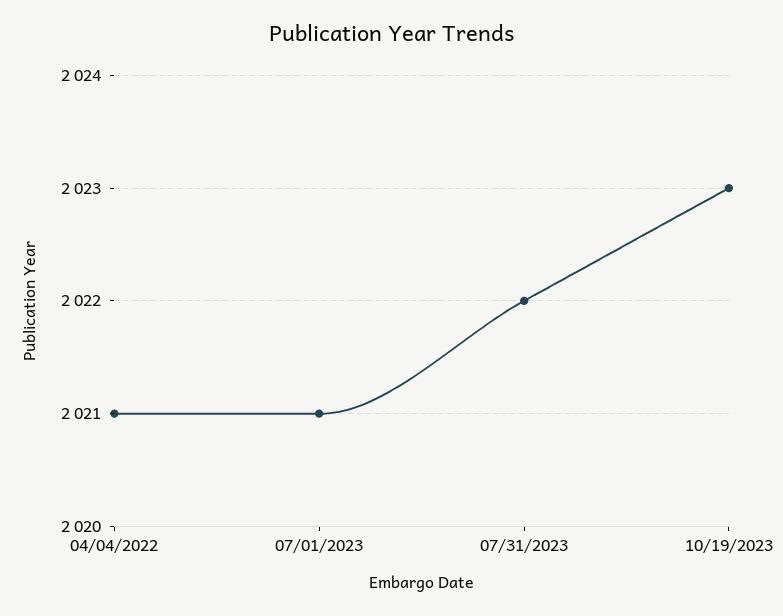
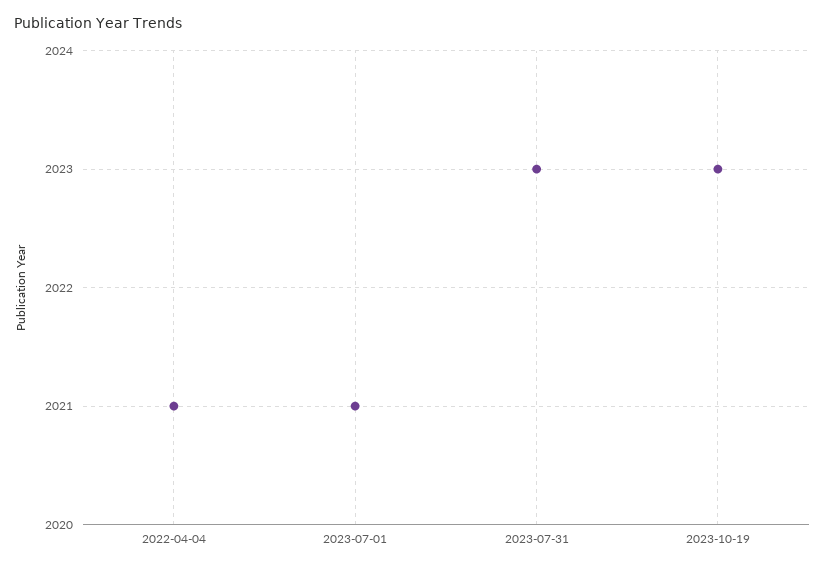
  {
    "04/04/2022": 2021,
    "07/01/2023": 2021,
-   "07/31/2023": 2022,
+   "07/31/2023": 2023,
    "10/19/2023": 2023
  }

